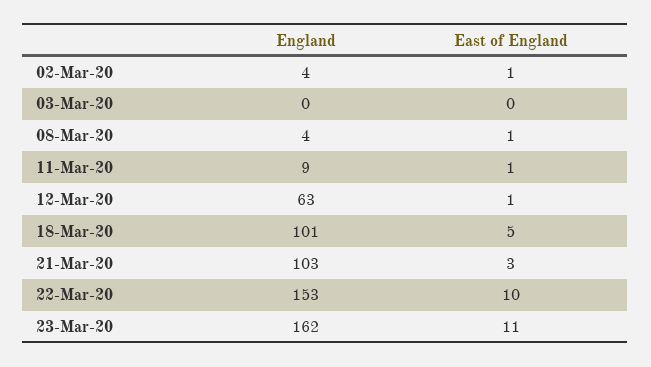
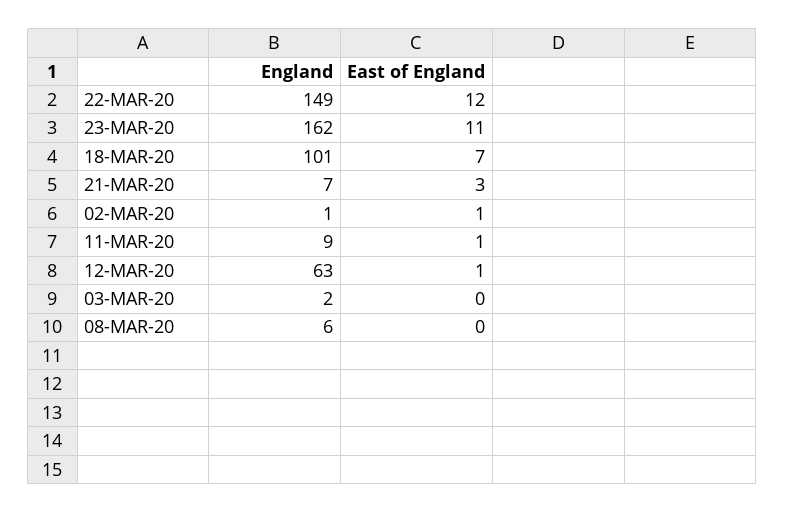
  {
    "England": {
-     "02-Mar-20": 4,
+     "02-Mar-20": 1,
-     "03-Mar-20": 0,
+     "03-Mar-20": 2,
-     "08-Mar-20": 4,
+     "08-Mar-20": 6,
      "11-Mar-20": 9,
      "12-Mar-20": 63,
      "18-Mar-20": 101,
-     "21-Mar-20": 103,
+     "21-Mar-20": 7,
-     "22-Mar-20": 153,
+     "22-Mar-20": 149,
      "23-Mar-20": 162
    },
    "East of England": {
      "02-Mar-20": 1,
      "03-Mar-20": 0,
-     "08-Mar-20": 1,
+     "08-Mar-20": 0,
      "11-Mar-20": 1,
      "12-Mar-20": 1,
-     "18-Mar-20": 5,
+     "18-Mar-20": 7,
      "21-Mar-20": 3,
-     "22-Mar-20": 10,
+     "22-Mar-20": 12,
      "23-Mar-20": 11
    }
  }

